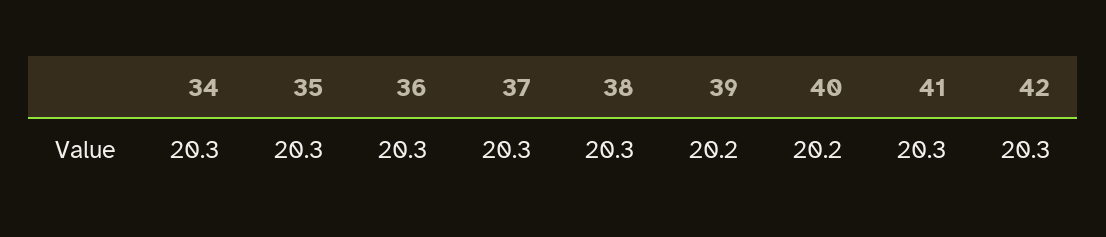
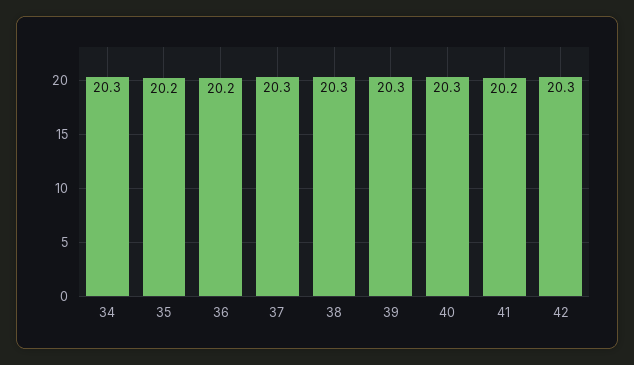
  {
    "34": 20.3,
-   "35": 20.3,
+   "35": 20.2,
-   "36": 20.3,
+   "36": 20.2,
    "37": 20.3,
    "38": 20.3,
-   "39": 20.2,
+   "39": 20.3,
-   "40": 20.2,
+   "40": 20.3,
-   "41": 20.3,
+   "41": 20.2,
    "42": 20.3
  }

